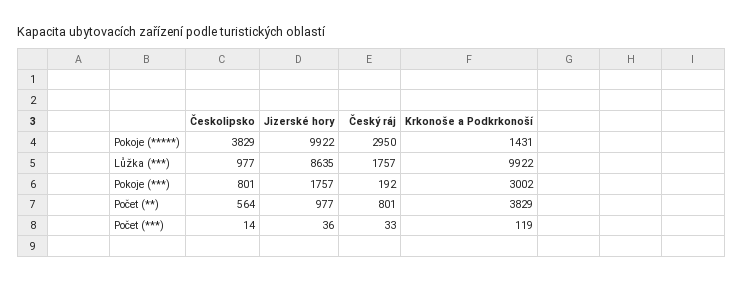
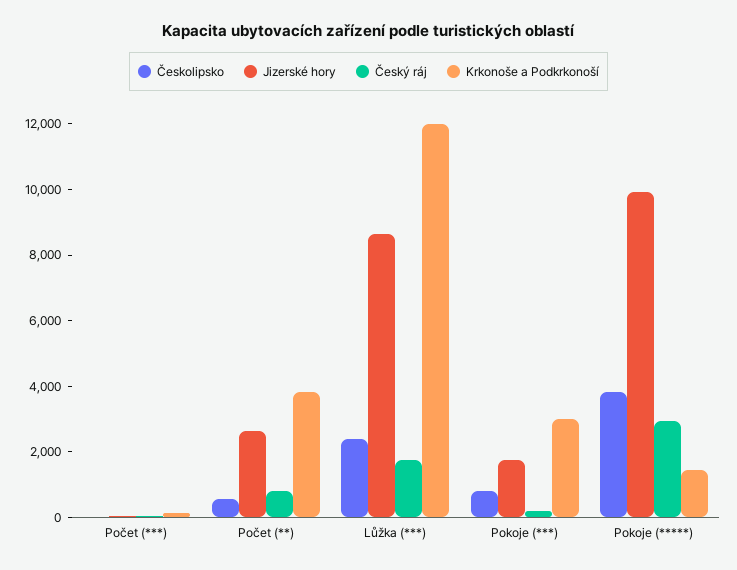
  {
    "Českolipsko": {
      "Pokoje (*****)": 3829,
-     "Lůžka (***)": 977,
+     "Lůžka (***)": 2500,
      "Pokoje (***)": 801,
      "Počet (**)": 564,
      "Počet (***)": 14
    },
    "Jizerské hory": {
      "Pokoje (*****)": 9922,
      "Lůžka (***)": 8635,
      "Pokoje (***)": 1757,
-     "Počet (**)": 977,
+     "Počet (**)": 2500,
      "Počet (***)": 36
    },
    "Český ráj": {
      "Pokoje (*****)": 2950,
      "Lůžka (***)": 1757,
      "Pokoje (***)": 192,
      "Počet (**)": 801,
      "Počet (***)": 33
    },
    "Krkonoše a Podkrkonoší": {
      "Pokoje (*****)": 1431,
-     "Lůžka (***)": 9922,
+     "Lůžka (***)": 12000,
      "Pokoje (***)": 3002,
      "Počet (**)": 3829,
      "Počet (***)": 119
    }
  }

